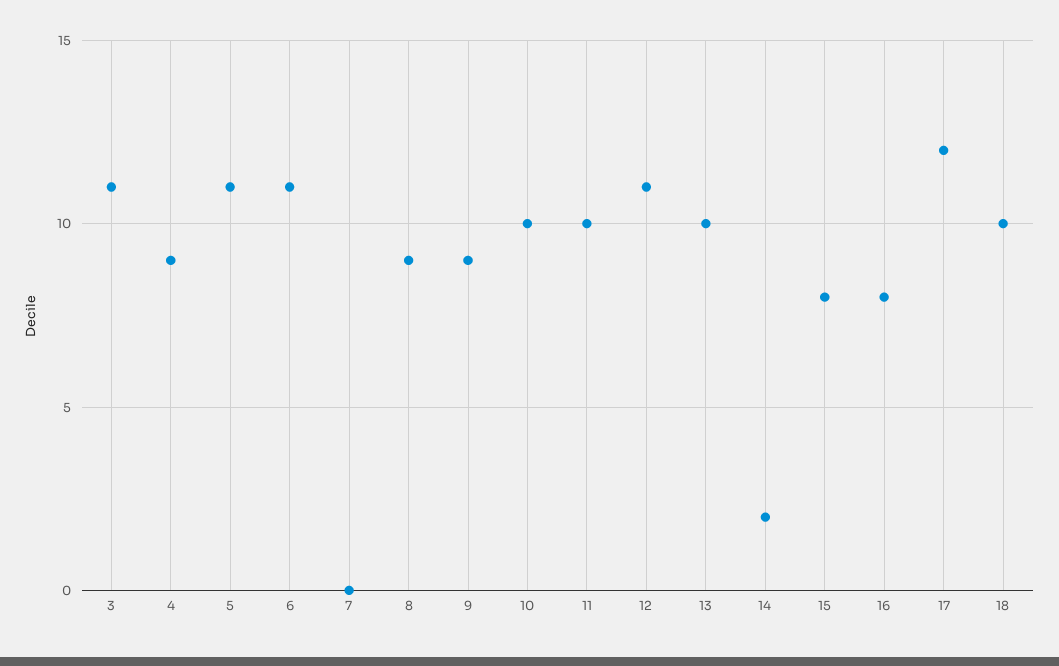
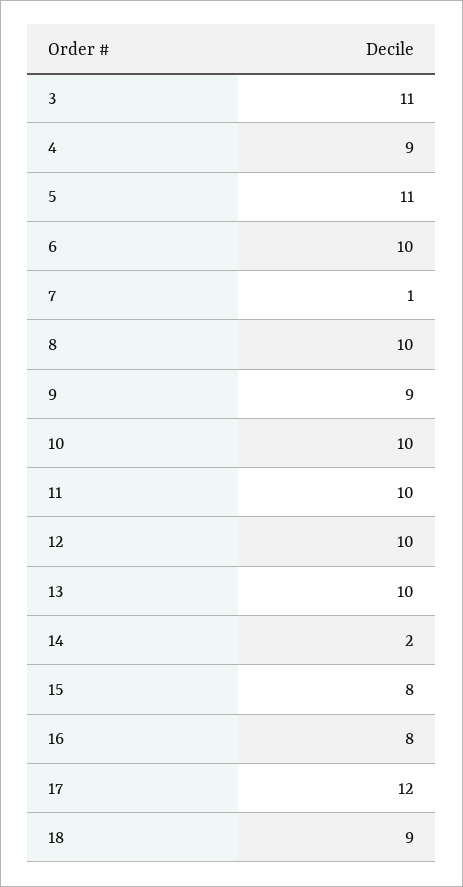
  {
    "3": 11,
    "4": 9,
    "5": 11,
-   "6": 11,
+   "6": 10,
-   "7": 0,
+   "7": 1,
-   "8": 9,
+   "8": 10,
    "9": 9,
    "10": 10,
    "11": 10,
-   "12": 11,
+   "12": 10,
    "13": 10,
    "14": 2,
    "15": 8,
    "16": 8,
    "17": 12,
-   "18": 10
+   "18": 9
  }

